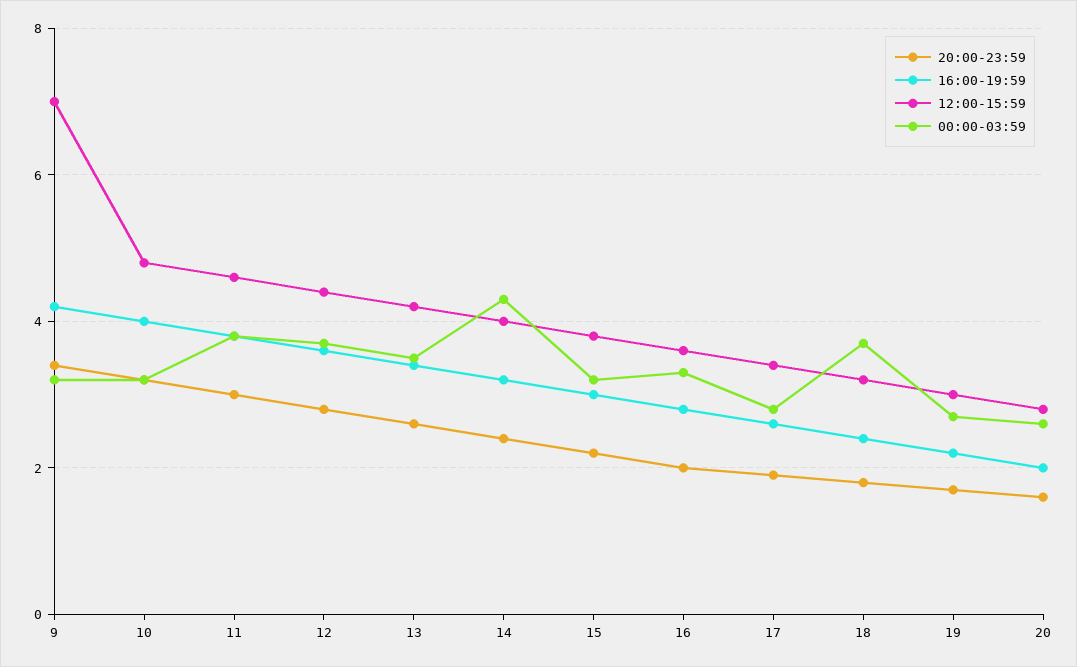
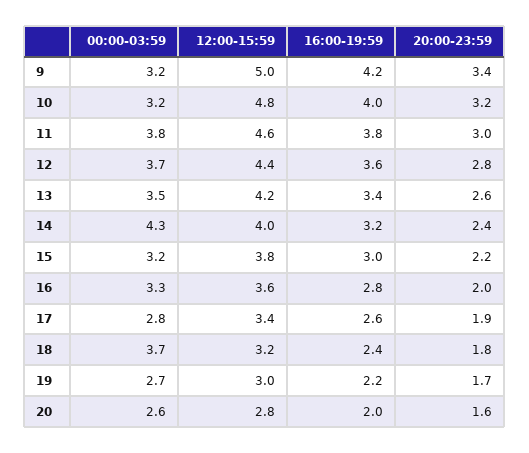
  {
    "20:00-23:59": {
      "9": 3.4,
      "10": 3.2,
      "11": 3,
      "12": 2.8,
      "13": 2.6,
      "14": 2.4,
      "15": 2.2,
      "16": 2,
      "17": 1.9,
      "18": 1.8,
      "19": 1.7,
      "20": 1.6
    },
    "16:00-19:59": {
      "9": 4.2,
      "10": 4,
      "11": 3.8,
      "12": 3.6,
      "13": 3.4,
      "14": 3.2,
      "15": 3,
      "16": 2.8,
      "17": 2.6,
      "18": 2.4,
      "19": 2.2,
      "20": 2
    },
    "12:00-15:59": {
-     "9": 7,
+     "9": 5,
      "10": 4.8,
      "11": 4.6,
      "12": 4.4,
      "13": 4.2,
      "14": 4,
      "15": 3.8,
      "16": 3.6,
      "17": 3.4,
      "18": 3.2,
      "19": 3,
      "20": 2.8
    },
    "00:00-03:59": {
      "9": 3.2,
      "10": 3.2,
      "11": 3.8,
      "12": 3.7,
      "13": 3.5,
      "14": 4.3,
      "15": 3.2,
      "16": 3.3,
      "17": 2.8,
      "18": 3.7,
      "19": 2.7,
      "20": 2.6
    }
  }

